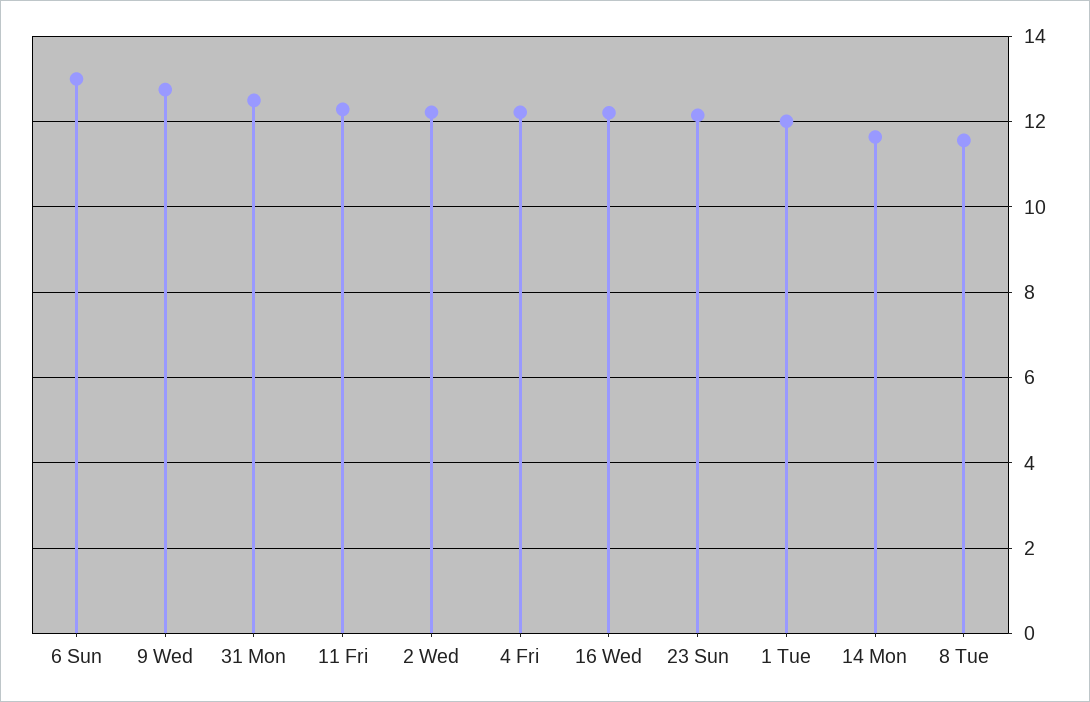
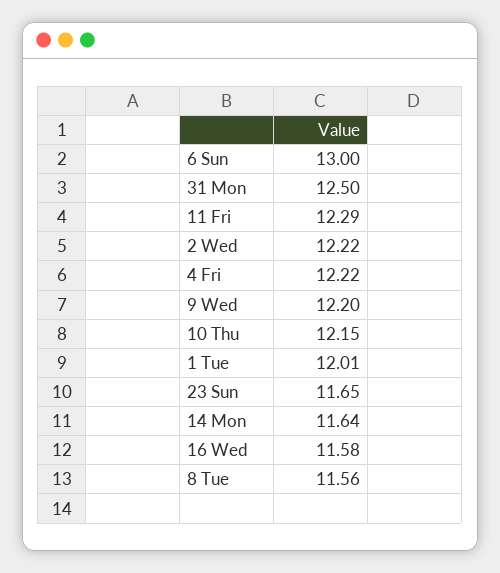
  {
    "6 Sun": 13,
-   "9 Wed": 12.8,
+   "9 Wed": 12.2,
    "31 Mon": 12.5,
    "11 Fri": 12.29,
    "2 Wed": 12.22,
    "4 Fri": 12.22,
-   "16 Wed": 12.2,
+   "16 Wed": 11.58,
-   "23 Sun": 12.2,
+   "23 Sun": 11.65,
    "1 Tue": 12.01,
    "14 Mon": 11.64,
-   "8 Tue": 11.56
+   "8 Tue": 11.56,
+   "10 Thu": 12.15
  }

